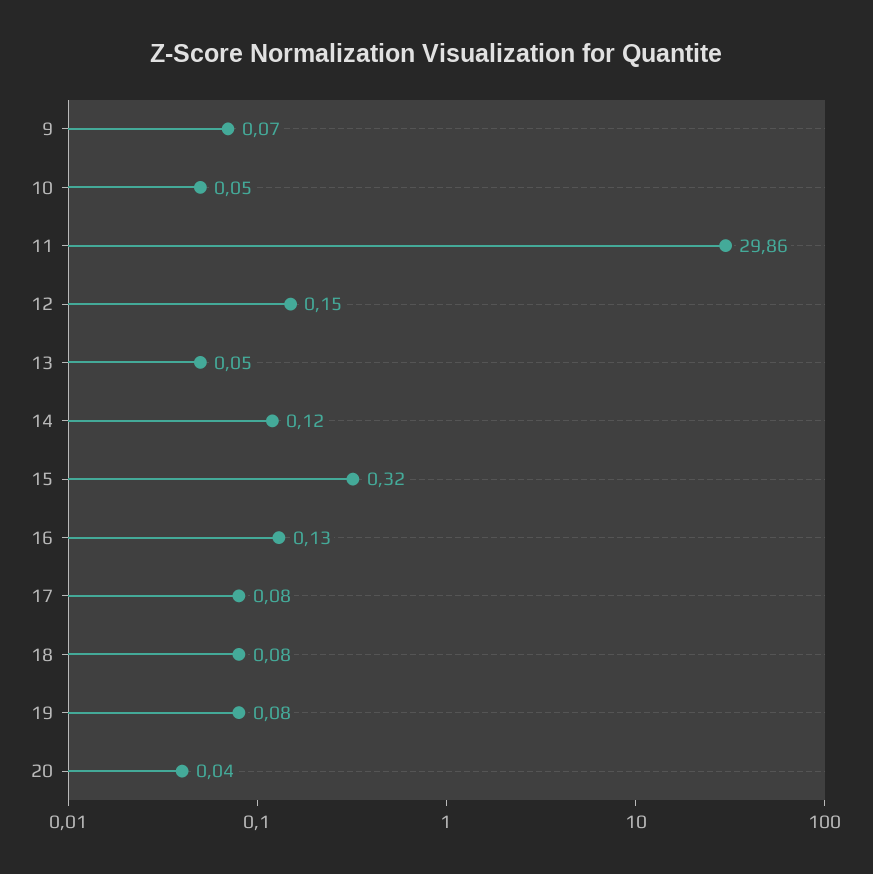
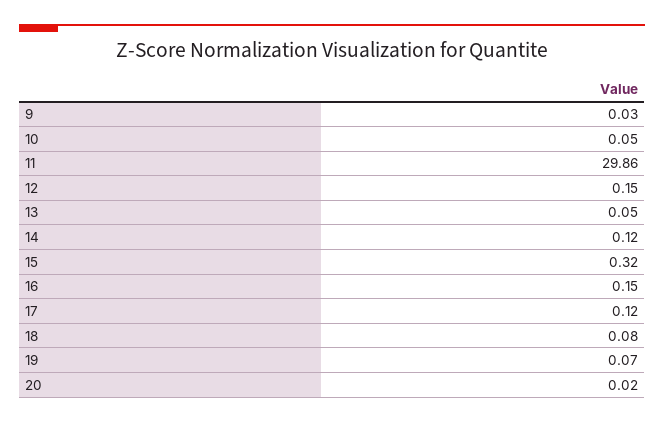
  {
-   "9": 0.07,
+   "9": 0.03,
    "10": 0.05,
    "11": 29.86,
    "12": 0.15,
    "13": 0.05,
    "14": 0.12,
    "15": 0.32,
-   "16": 0.13,
+   "16": 0.15,
-   "17": 0.08,
+   "17": 0.12,
    "18": 0.08,
-   "19": 0.08,
+   "19": 0.07,
-   "20": 0.04
+   "20": 0.02
  }

